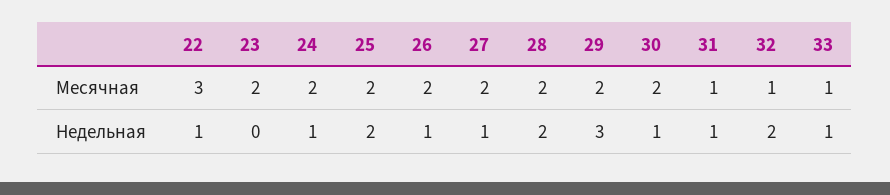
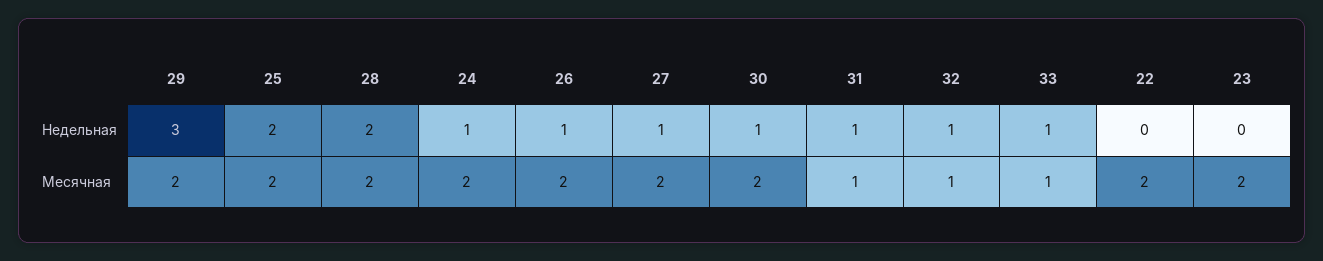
  {
    "22": {
-     "Месячная": 3,
+     "Месячная": 2,
-     "Недельная": 1
+     "Недельная": 0
    },
    "23": {
      "Месячная": 2,
      "Недельная": 0
    },
    "24": {
      "Месячная": 2,
      "Недельная": 1
    },
    "25": {
      "Месячная": 2,
      "Недельная": 2
    },
    "26": {
      "Месячная": 2,
      "Недельная": 1
    },
    "27": {
      "Месячная": 2,
      "Недельная": 1
    },
    "28": {
      "Месячная": 2,
      "Недельная": 2
    },
    "29": {
      "Месячная": 2,
      "Недельная": 3
    },
    "30": {
      "Месячная": 2,
      "Недельная": 1
    },
    "31": {
      "Месячная": 1,
      "Недельная": 1
    },
    "32": {
      "Месячная": 1,
-     "Недельная": 2
+     "Недельная": 1
    },
    "33": {
      "Месячная": 1,
      "Недельная": 1
    }
  }

